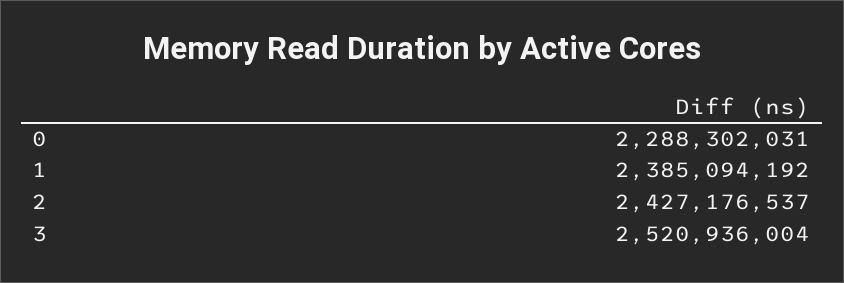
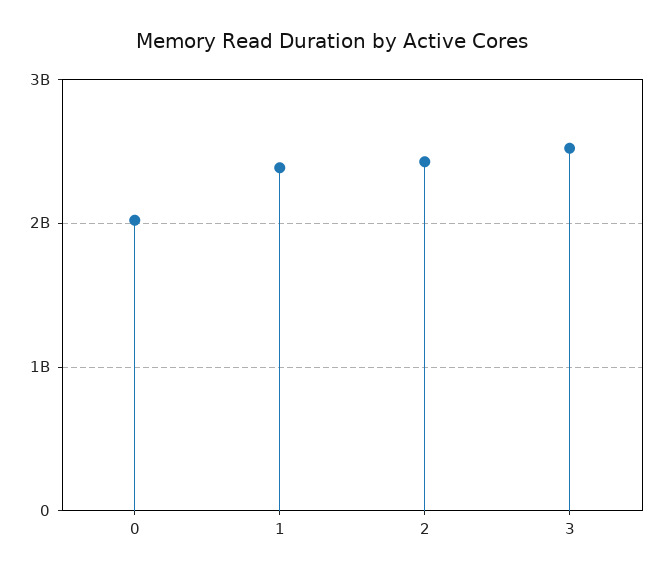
  {
-   "0": 2288302031,
+   "0": 2000000000,
    "1": 2385094192,
    "2": 2427176537,
    "3": 2520936004
  }

